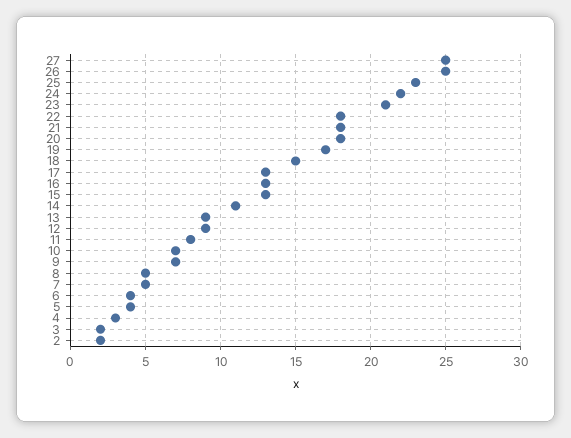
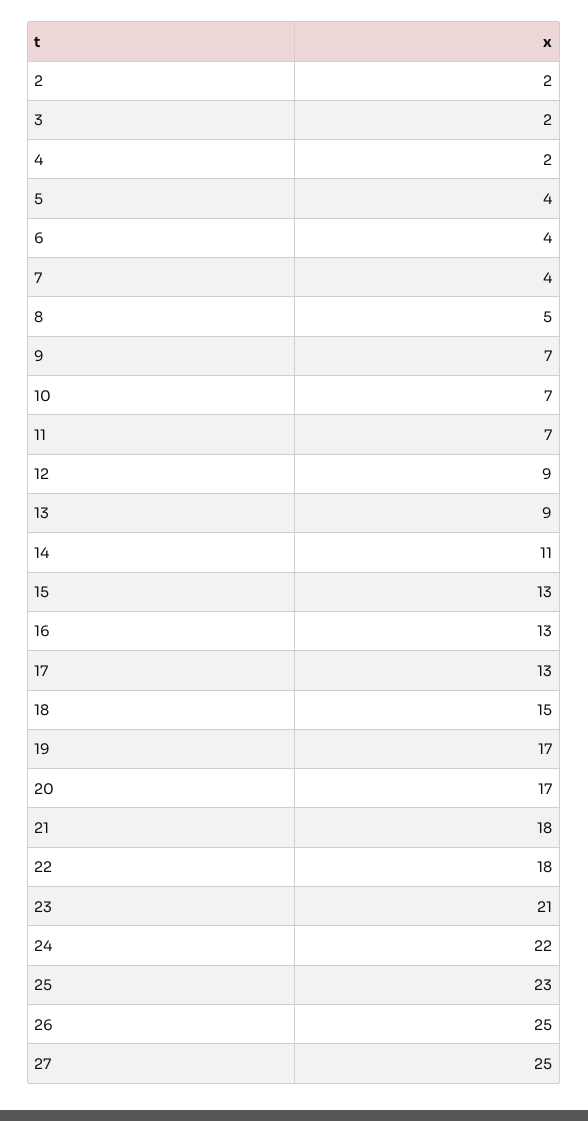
  {
    "27": 25,
    "26": 25,
    "25": 23,
    "24": 22,
    "23": 21,
    "22": 18,
    "21": 18,
-   "20": 18,
+   "20": 17,
    "19": 17,
    "18": 15,
    "17": 13,
    "16": 13,
    "15": 13,
    "14": 11,
    "13": 9,
    "12": 9,
-   "11": 8,
+   "11": 7,
    "10": 7,
    "9": 7,
    "8": 5,
-   "7": 5,
+   "7": 4,
    "6": 4,
    "5": 4,
-   "4": 3,
+   "4": 2,
    "3": 2,
    "2": 2
  }

